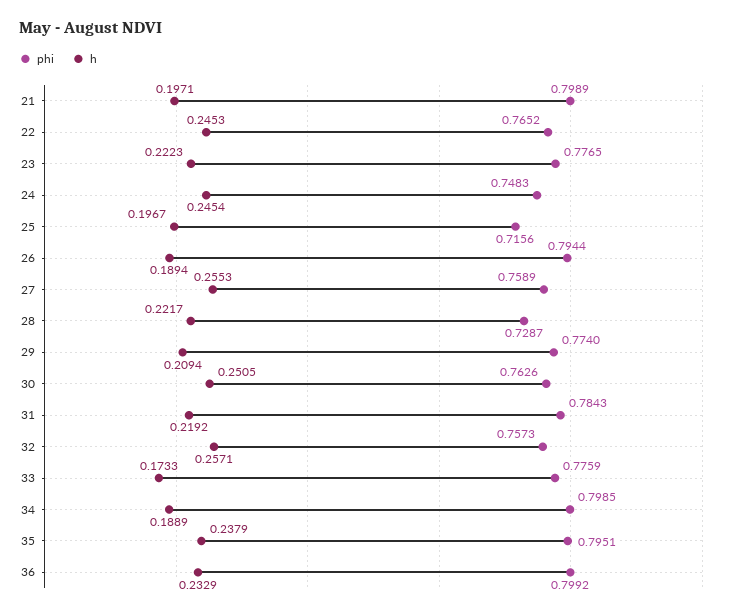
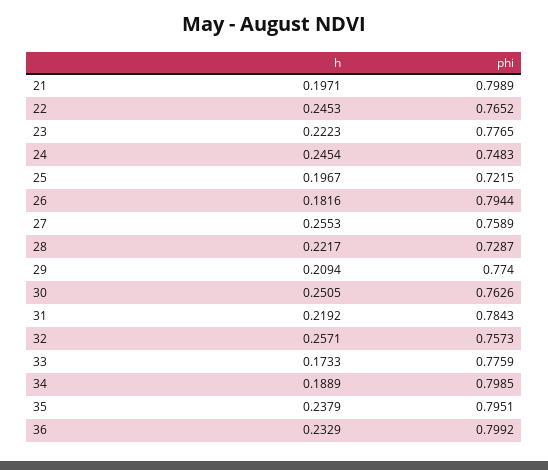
  {
    "phi": {
      "21": 0.7989,
      "22": 0.7652,
      "23": 0.7765,
      "24": 0.7483,
-     "25": 0.7156,
+     "25": 0.7215,
      "26": 0.7944,
      "27": 0.7589,
      "28": 0.7287,
      "29": 0.774,
      "30": 0.7626,
      "31": 0.7843,
      "32": 0.7573,
      "33": 0.7759,
      "34": 0.7985,
      "35": 0.7951,
      "36": 0.7992
    },
    "h": {
      "21": 0.1971,
      "22": 0.2453,
      "23": 0.2223,
      "24": 0.2454,
      "25": 0.1967,
-     "26": 0.1894,
+     "26": 0.1816,
      "27": 0.2553,
      "28": 0.2217,
      "29": 0.2094,
      "30": 0.2505,
      "31": 0.2192,
      "32": 0.2571,
      "33": 0.1733,
      "34": 0.1889,
      "35": 0.2379,
      "36": 0.2329
    }
  }

